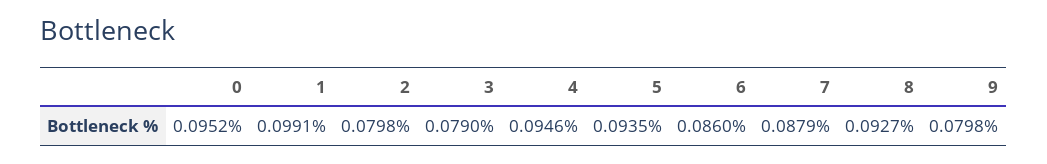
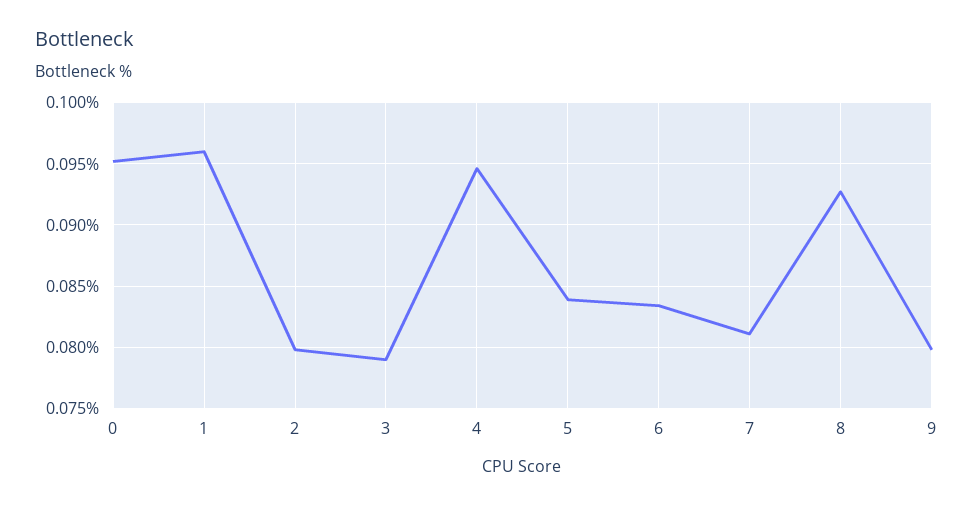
  {
    "0": 0.0952,
-   "1": 0.0991,
+   "1": 0.096,
    "2": 0.0798,
    "3": 0.079,
    "4": 0.0946,
-   "5": 0.0935,
+   "5": 0.084,
-   "6": 0.086,
+   "6": 0.0835,
-   "7": 0.0879,
+   "7": 0.081,
    "8": 0.0927,
    "9": 0.0798
  }

